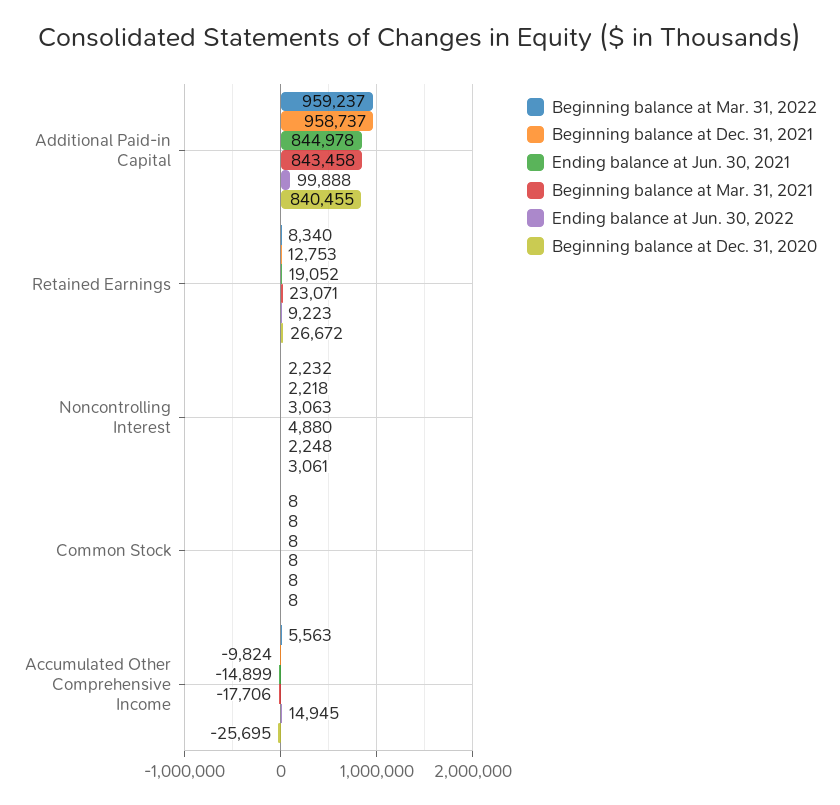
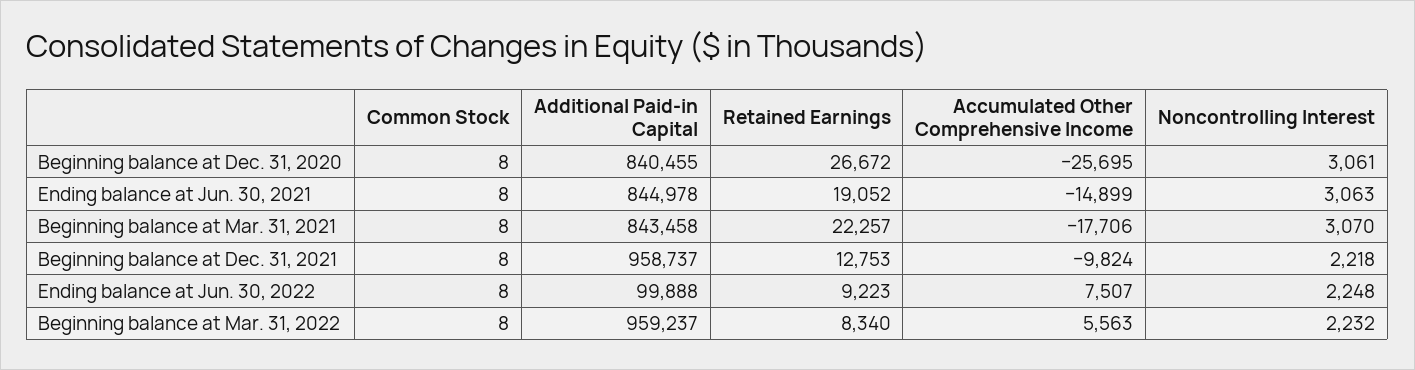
  {
    "Beginning balance at Mar. 31, 2022": {
      "Additional Paid-in Capital": 959237,
      "Retained Earnings": 8340,
      "Noncontrolling Interest": 2232,
      "Common Stock": 8,
      "Accumulated Other Comprehensive Income": 5563
    },
    "Beginning balance at Dec. 31, 2021": {
      "Additional Paid-in Capital": 958737,
      "Retained Earnings": 12753,
      "Noncontrolling Interest": 2218,
      "Common Stock": 8,
      "Accumulated Other Comprehensive Income": -9824
    },
    "Ending balance at Jun. 30, 2021": {
      "Additional Paid-in Capital": 844978,
      "Retained Earnings": 19052,
      "Noncontrolling Interest": 3063,
      "Common Stock": 8,
      "Accumulated Other Comprehensive Income": -14899
    },
    "Beginning balance at Mar. 31, 2021": {
      "Additional Paid-in Capital": 843458,
-     "Retained Earnings": 23071,
+     "Retained Earnings": 22257,
-     "Noncontrolling Interest": 4880,
+     "Noncontrolling Interest": 3070,
      "Common Stock": 8,
      "Accumulated Other Comprehensive Income": -17706
    },
    "Ending balance at Jun. 30, 2022": {
      "Additional Paid-in Capital": 99888,
      "Retained Earnings": 9223,
      "Noncontrolling Interest": 2248,
      "Common Stock": 8,
-     "Accumulated Other Comprehensive Income": 14945
+     "Accumulated Other Comprehensive Income": 7507
    },
    "Beginning balance at Dec. 31, 2020": {
      "Additional Paid-in Capital": 840455,
      "Retained Earnings": 26672,
      "Noncontrolling Interest": 3061,
      "Common Stock": 8,
      "Accumulated Other Comprehensive Income": -25695
    }
  }

